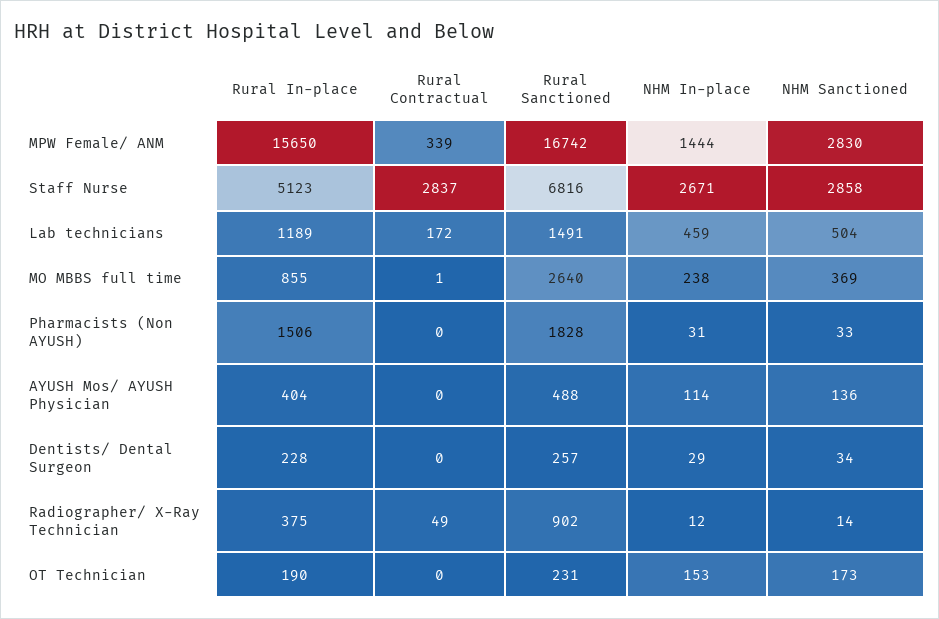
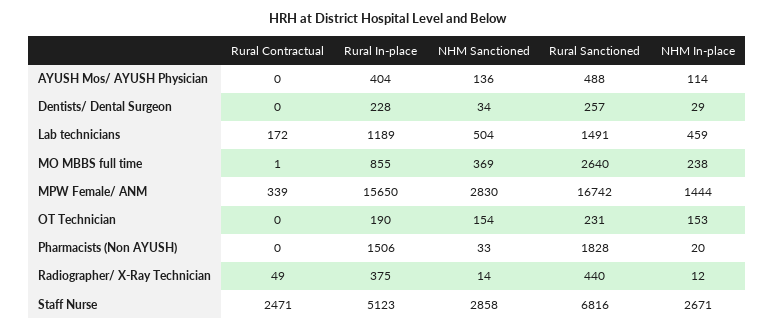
  {
    "Rural In-place": {
      "MPW Female/ ANM": 15650,
      "Staff Nurse": 5123,
      "Lab technicians": 1189,
      "MO MBBS full time": 855,
      "Pharmacists (Non AYUSH)": 1506,
      "AYUSH Mos/ AYUSH Physician": 404,
      "Dentists/ Dental Surgeon": 228,
      "Radiographer/ X-Ray Technician": 375,
      "OT Technician": 190
    },
    "Rural Contractual": {
      "MPW Female/ ANM": 339,
-     "Staff Nurse": 2837,
+     "Staff Nurse": 2471,
      "Lab technicians": 172,
      "MO MBBS full time": 1,
      "Pharmacists (Non AYUSH)": 0,
      "AYUSH Mos/ AYUSH Physician": 0,
      "Dentists/ Dental Surgeon": 0,
      "Radiographer/ X-Ray Technician": 49,
      "OT Technician": 0
    },
    "Rural Sanctioned": {
      "MPW Female/ ANM": 16742,
      "Staff Nurse": 6816,
      "Lab technicians": 1491,
      "MO MBBS full time": 2640,
      "Pharmacists (Non AYUSH)": 1828,
      "AYUSH Mos/ AYUSH Physician": 488,
      "Dentists/ Dental Surgeon": 257,
-     "Radiographer/ X-Ray Technician": 902,
+     "Radiographer/ X-Ray Technician": 440,
      "OT Technician": 231
    },
    "NHM In-place": {
      "MPW Female/ ANM": 1444,
      "Staff Nurse": 2671,
      "Lab technicians": 459,
      "MO MBBS full time": 238,
-     "Pharmacists (Non AYUSH)": 31,
+     "Pharmacists (Non AYUSH)": 20,
      "AYUSH Mos/ AYUSH Physician": 114,
      "Dentists/ Dental Surgeon": 29,
      "Radiographer/ X-Ray Technician": 12,
      "OT Technician": 153
    },
    "NHM Sanctioned": {
      "MPW Female/ ANM": 2830,
      "Staff Nurse": 2858,
      "Lab technicians": 504,
      "MO MBBS full time": 369,
      "Pharmacists (Non AYUSH)": 33,
      "AYUSH Mos/ AYUSH Physician": 136,
      "Dentists/ Dental Surgeon": 34,
      "Radiographer/ X-Ray Technician": 14,
-     "OT Technician": 173
+     "OT Technician": 154
    }
  }

